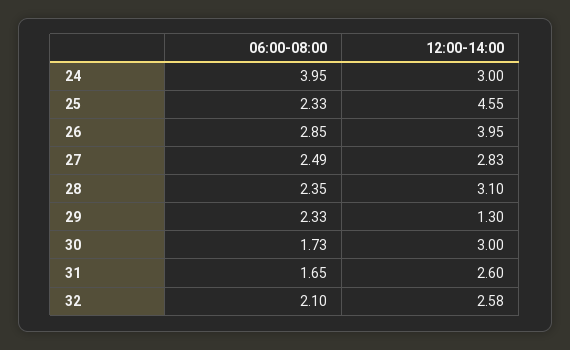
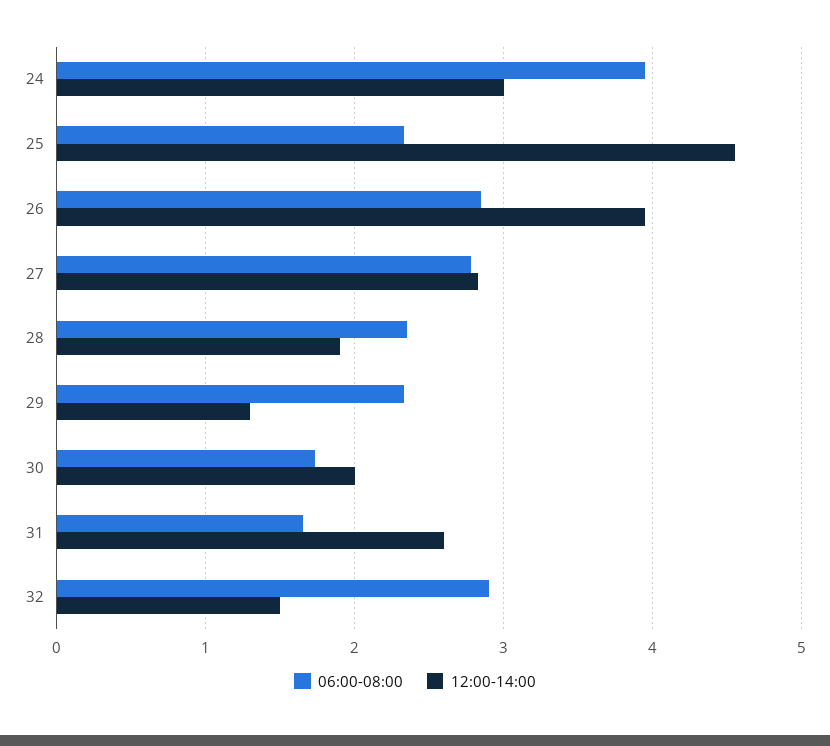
  {
    "06:00-08:00": {
      "24": 3.95,
      "25": 2.33,
      "26": 2.85,
-     "27": 2.49,
+     "27": 2.8,
      "28": 2.35,
      "29": 2.33,
      "30": 1.73,
      "31": 1.65,
-     "32": 2.1
+     "32": 2.9
    },
    "12:00-14:00": {
      "24": 3,
      "25": 4.55,
      "26": 3.95,
      "27": 2.83,
-     "28": 3.1,
+     "28": 1.9,
      "29": 1.3,
-     "30": 3,
+     "30": 2,
      "31": 2.6,
-     "32": 2.58
+     "32": 1.5
    }
  }

